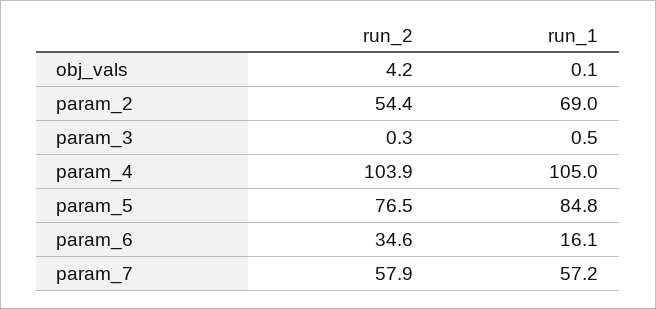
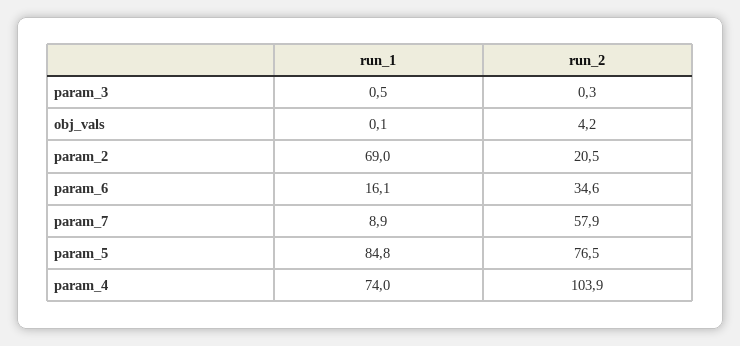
  {
    "run_2": {
      "obj_vals": 4.2,
-     "param_2": 54.4,
+     "param_2": 20.5,
      "param_3": 0.3,
      "param_4": 103.9,
      "param_5": 76.5,
      "param_6": 34.6,
      "param_7": 57.9
    },
    "run_1": {
      "obj_vals": 0.1,
      "param_2": 69,
      "param_3": 0.5,
-     "param_4": 105,
+     "param_4": 74,
      "param_5": 84.8,
      "param_6": 16.1,
-     "param_7": 57.2
+     "param_7": 8.9
    }
  }

